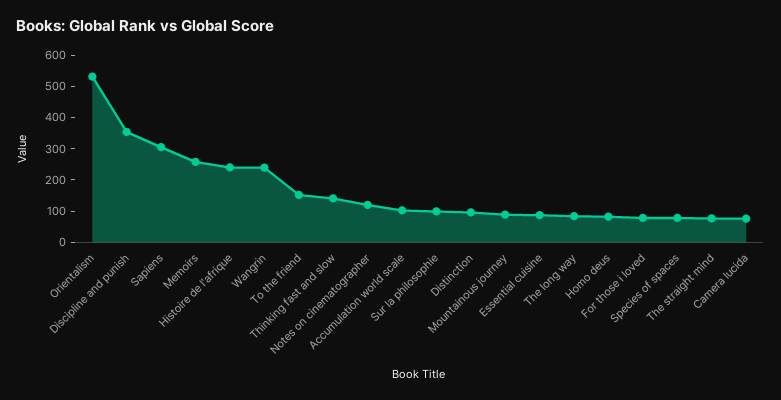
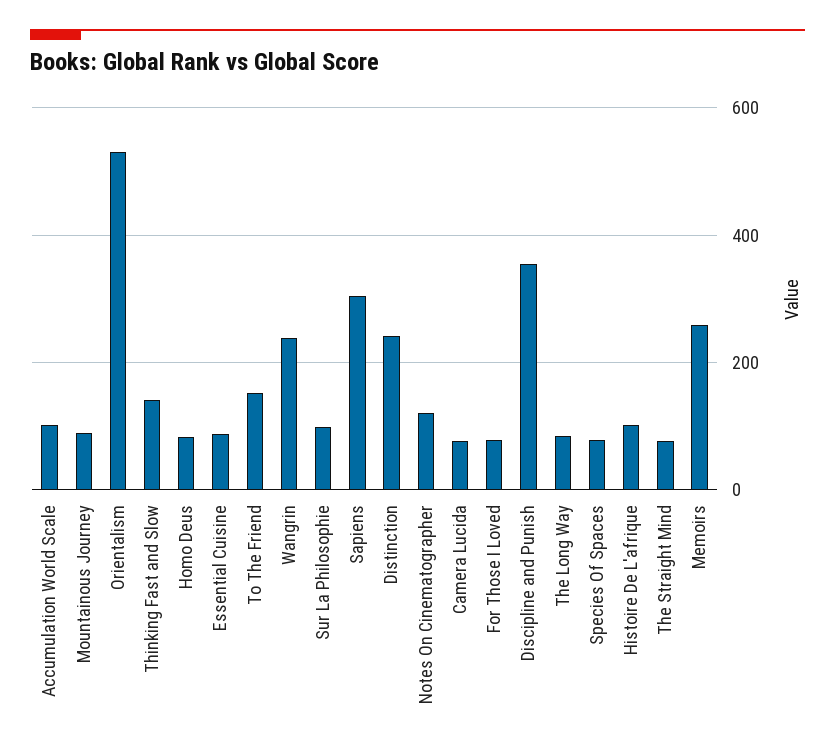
  {
    "Orientalism": 540,
    "Discipline and punish": 360,
    "Sapiens": 300,
    "Memoirs": 260,
-   "Histoire de l'afrique": 250,
+   "Histoire de l'afrique": 100,
    "Wangrin": 240,
    "To the friend": 160,
    "Thinking fast and slow": 140,
    "Notes on cinematographer": 120,
    "Accumulation world scale": 100,
    "Sur la philosophie": 100,
-   "Distinction": 100,
+   "Distinction": 240,
    "Mountainous journey": 80,
    "Essential cuisine": 80,
    "The long way": 80,
    "Homo deus": 80,
    "For those i loved": 80,
    "Species of spaces": 80,
    "The straight mind": 80,
    "Camera lucida": 80
  }

